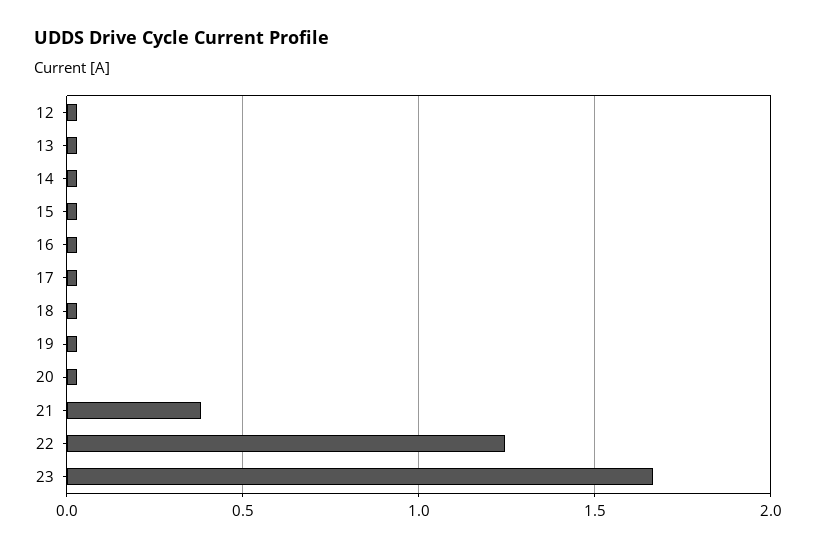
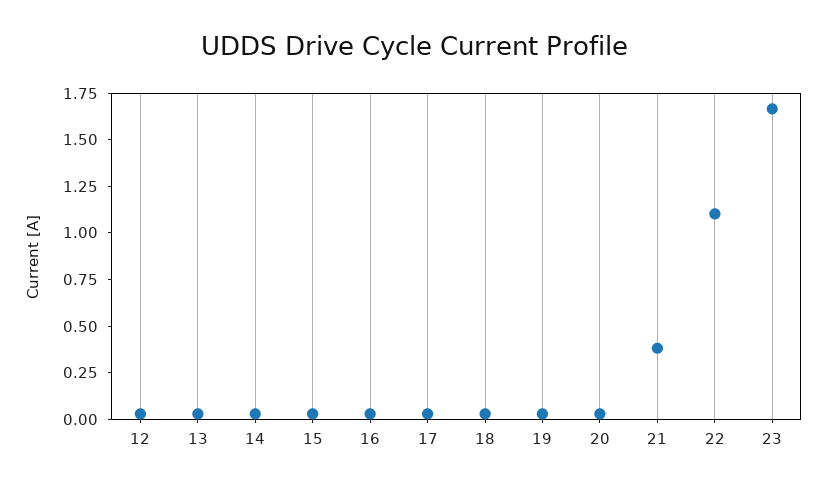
  {
    "12": 0.05,
    "13": 0.05,
    "14": 0.05,
    "15": 0.05,
    "16": 0.05,
    "17": 0.05,
    "18": 0.05,
    "19": 0.05,
    "20": 0.05,
    "21": 0.4,
-   "22": 1.25,
+   "22": 1.1,
    "23": 1.65
  }

